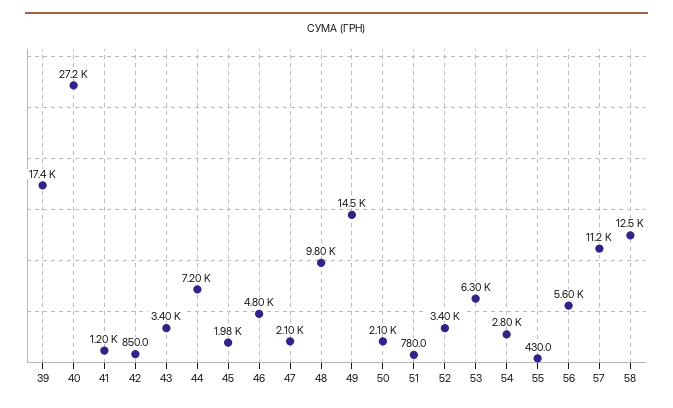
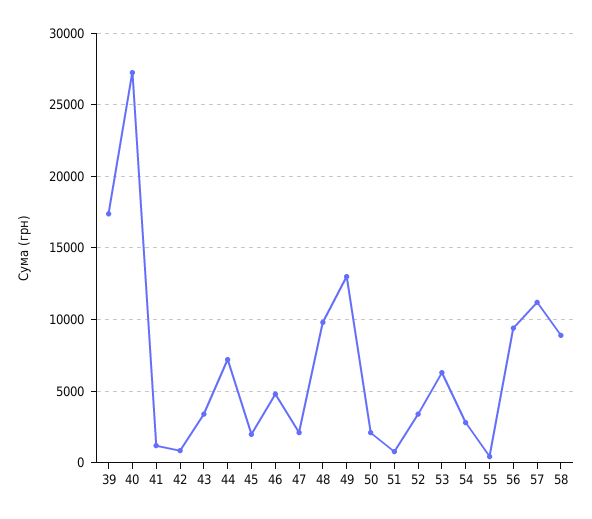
  {
    "39": 17400,
    "40": 27200,
    "41": 1200,
    "42": 850,
    "43": 3400,
    "44": 7200,
    "45": 1980,
    "46": 4800,
    "47": 2100,
    "48": 9800,
-   "49": 14500,
+   "49": 13000,
    "50": 2100,
    "51": 780,
    "52": 3400,
    "53": 6300,
    "54": 2800,
    "55": 430,
-   "56": 5600,
+   "56": 9500,
    "57": 11200,
-   "58": 12500
+   "58": 9000
  }

